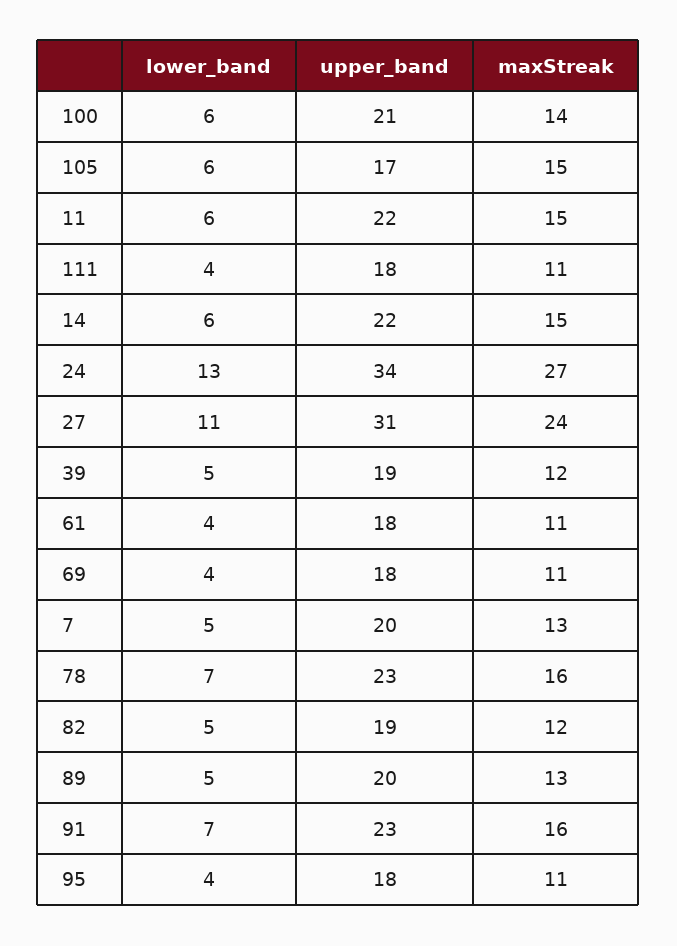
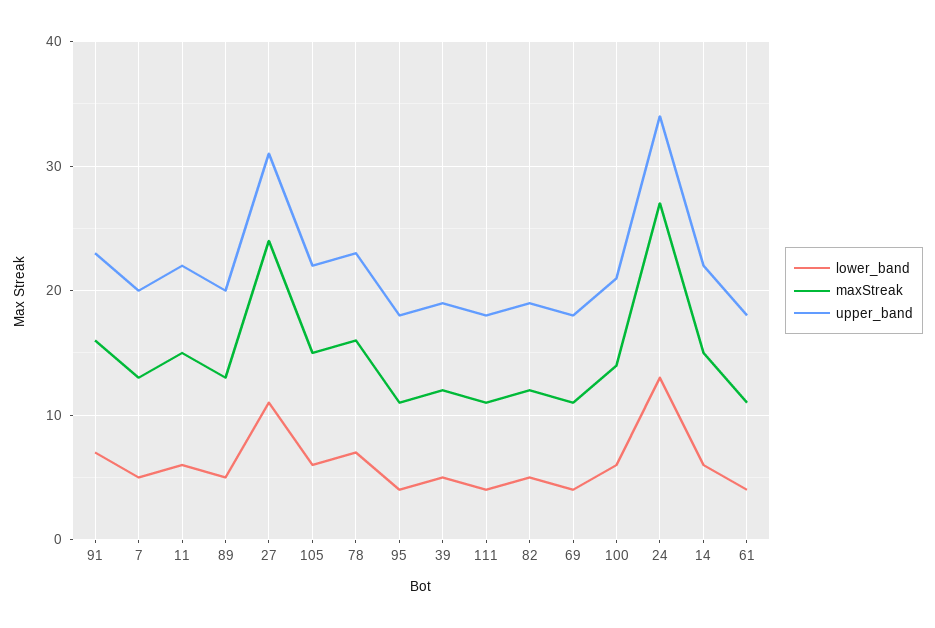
  {
    "lower_band": {
      "100": 6,
      "105": 6,
      "11": 6,
      "111": 4,
      "14": 6,
      "24": 13,
      "27": 11,
      "39": 5,
      "61": 4,
      "69": 4,
      "7": 5,
      "78": 7,
      "82": 5,
      "89": 5,
      "91": 7,
      "95": 4
    },
    "upper_band": {
      "100": 21,
-     "105": 17,
+     "105": 22,
      "11": 22,
      "111": 18,
      "14": 22,
      "24": 34,
      "27": 31,
      "39": 19,
      "61": 18,
      "69": 18,
      "7": 20,
      "78": 23,
      "82": 19,
      "89": 20,
      "91": 23,
      "95": 18
    },
    "maxStreak": {
      "100": 14,
      "105": 15,
      "11": 15,
      "111": 11,
      "14": 15,
      "24": 27,
      "27": 24,
      "39": 12,
      "61": 11,
      "69": 11,
      "7": 13,
      "78": 16,
      "82": 12,
      "89": 13,
      "91": 16,
      "95": 11
    }
  }

